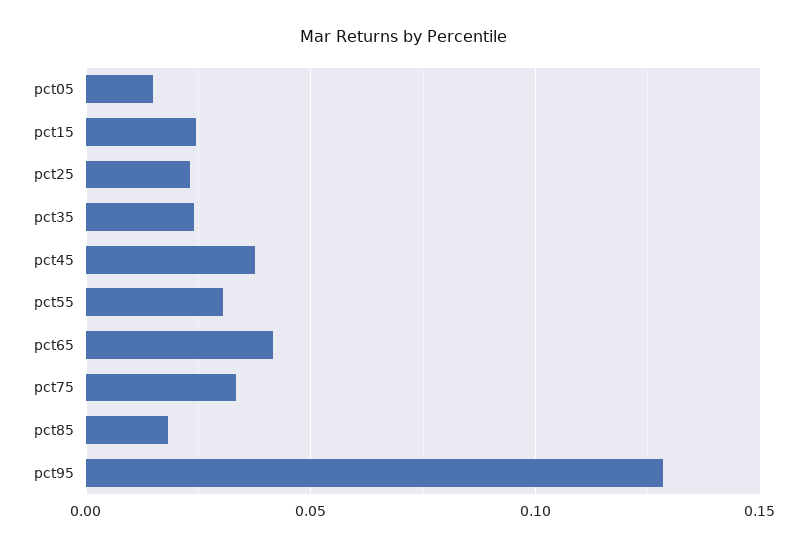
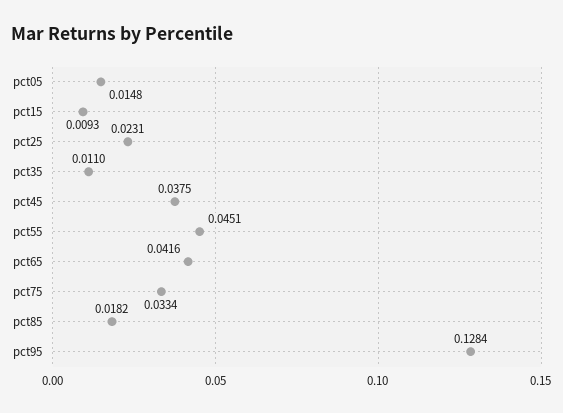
  {
    "pct05": 0.0148,
-   "pct15": 0.025,
+   "pct15": 0.0093,
    "pct25": 0.0231,
-   "pct35": 0.025,
+   "pct35": 0.011,
    "pct45": 0.0375,
-   "pct55": 0.03,
+   "pct55": 0.0451,
    "pct65": 0.0416,
    "pct75": 0.0334,
    "pct85": 0.0182,
    "pct95": 0.1284
  }

